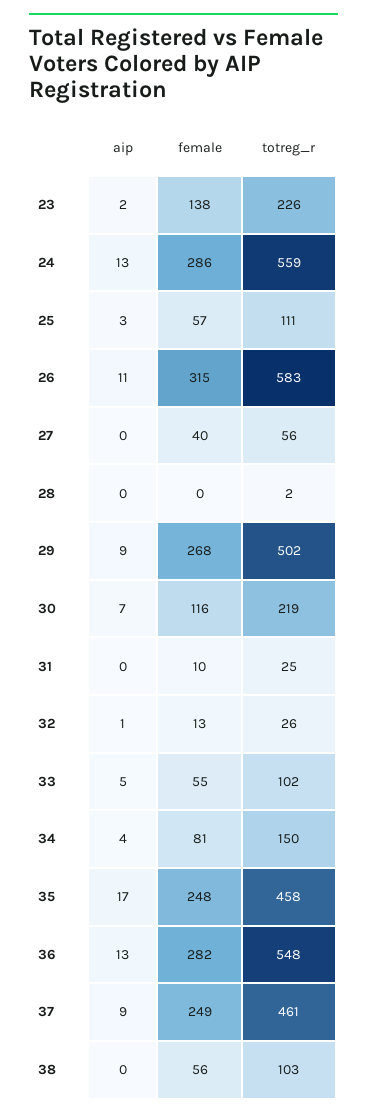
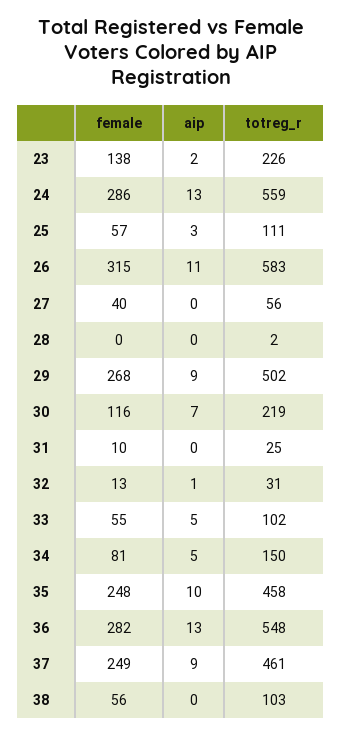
  {
    "aip": {
      "23": 2,
      "24": 13,
      "25": 3,
      "26": 11,
      "27": 0,
      "28": 0,
      "29": 9,
      "30": 7,
      "31": 0,
      "32": 1,
      "33": 5,
-     "34": 4,
+     "34": 5,
-     "35": 17,
+     "35": 10,
      "36": 13,
      "37": 9,
      "38": 0
    },
    "female": {
      "23": 138,
      "24": 286,
      "25": 57,
      "26": 315,
      "27": 40,
      "28": 0,
      "29": 268,
      "30": 116,
      "31": 10,
      "32": 13,
      "33": 55,
      "34": 81,
      "35": 248,
      "36": 282,
      "37": 249,
      "38": 56
    },
    "totreg_r": {
      "23": 226,
      "24": 559,
      "25": 111,
      "26": 583,
      "27": 56,
      "28": 2,
      "29": 502,
      "30": 219,
      "31": 25,
-     "32": 26,
+     "32": 31,
      "33": 102,
      "34": 150,
      "35": 458,
      "36": 548,
      "37": 461,
      "38": 103
    }
  }

